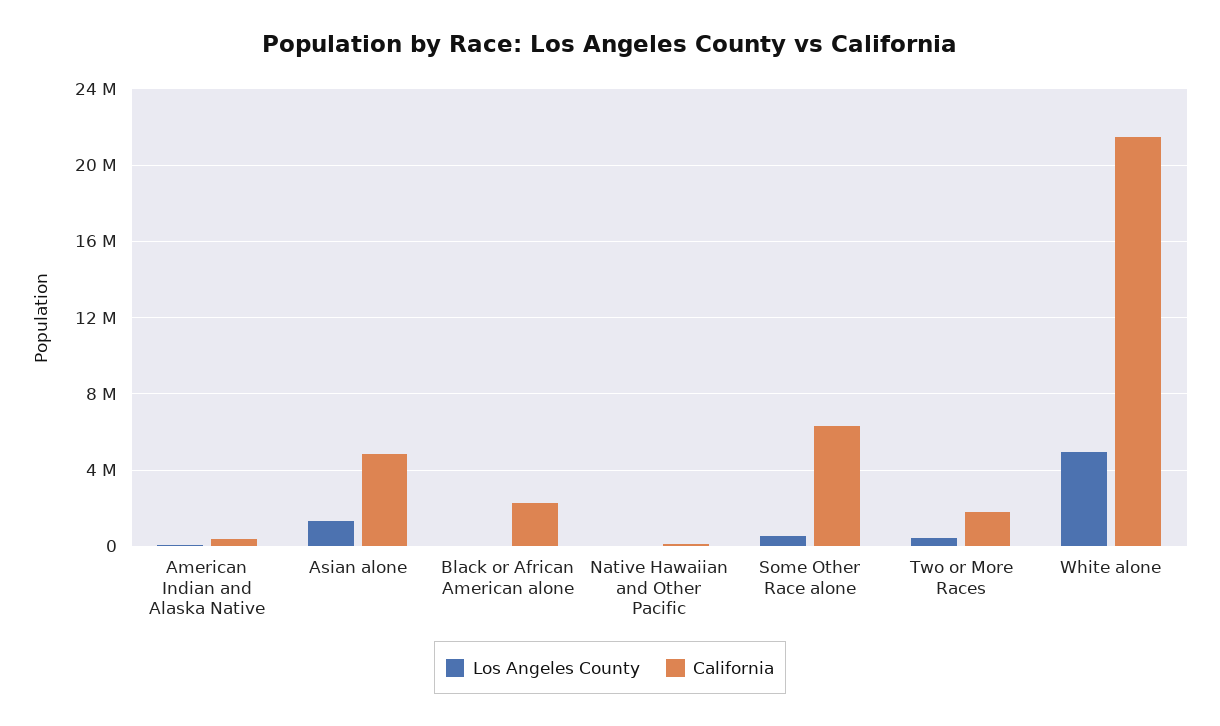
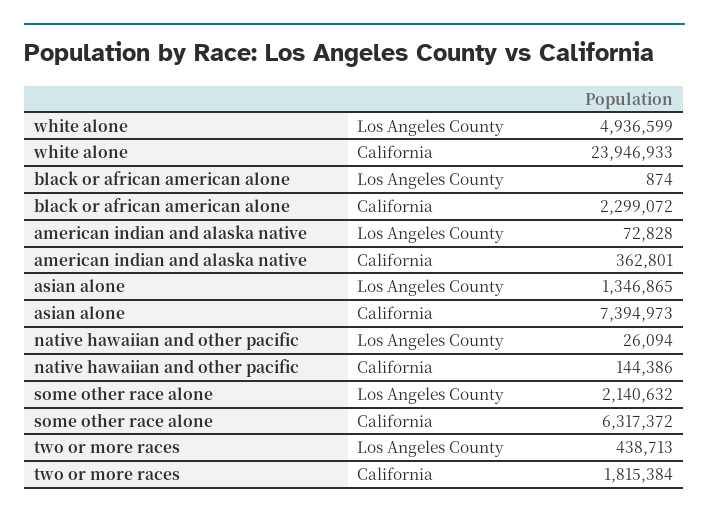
  {
    "Los Angeles County": {
      "American Indian and Alaska Native": 72828,
      "Asian alone": 1346865,
      "Black or African American alone": 874,
      "Native Hawaiian and Other Pacific": 26094,
-     "Some Other Race alone": 500000,
+     "Some Other Race alone": 2140632,
      "Two or More Races": 438713,
      "White alone": 4936599
    },
    "California": {
      "American Indian and Alaska Native": 362801,
-     "Asian alone": 5000000,
+     "Asian alone": 7394973,
      "Black or African American alone": 2299072,
      "Native Hawaiian and Other Pacific": 144386,
      "Some Other Race alone": 6317372,
      "Two or More Races": 1815384,
-     "White alone": 21500000
+     "White alone": 23946933
    }
  }

